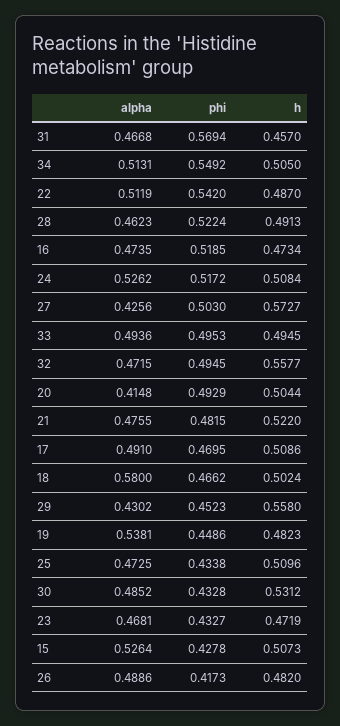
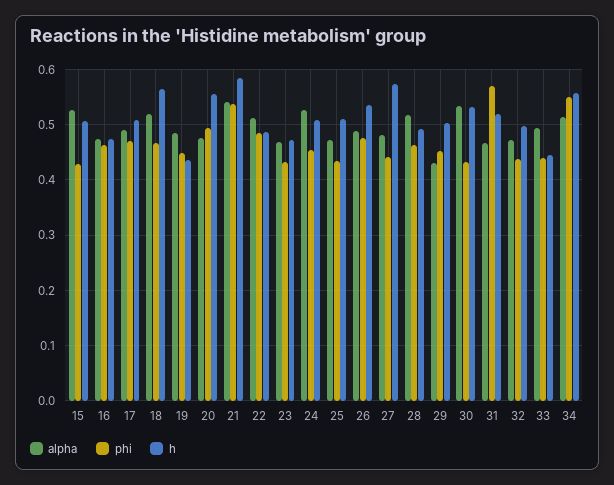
  {
    "alpha": {
      "31": 0.4668,
      "34": 0.5131,
      "22": 0.5119,
-     "28": 0.4623,
+     "28": 0.52,
      "16": 0.4735,
      "24": 0.5262,
-     "27": 0.4256,
+     "27": 0.48,
      "33": 0.4936,
      "32": 0.4715,
-     "20": 0.4148,
+     "20": 0.48,
-     "21": 0.4755,
+     "21": 0.54,
      "17": 0.491,
-     "18": 0.58,
+     "18": 0.52,
      "29": 0.4302,
-     "19": 0.5381,
+     "19": 0.48,
      "25": 0.4725,
-     "30": 0.4852,
+     "30": 0.54,
      "23": 0.4681,
      "15": 0.5264,
      "26": 0.4886
    },
    "phi": {
      "31": 0.5694,
      "34": 0.5492,
-     "22": 0.542,
+     "22": 0.48,
-     "28": 0.5224,
+     "28": 0.46,
-     "16": 0.5185,
+     "16": 0.46,
-     "24": 0.5172,
+     "24": 0.46,
-     "27": 0.503,
+     "27": 0.44,
-     "33": 0.4953,
+     "33": 0.44,
-     "32": 0.4945,
+     "32": 0.44,
      "20": 0.4929,
-     "21": 0.4815,
+     "21": 0.54,
      "17": 0.4695,
      "18": 0.4662,
      "29": 0.4523,
      "19": 0.4486,
      "25": 0.4338,
      "30": 0.4328,
      "23": 0.4327,
      "15": 0.4278,
-     "26": 0.4173
+     "26": 0.48
    },
    "h": {
-     "31": 0.457,
+     "31": 0.52,
-     "34": 0.505,
+     "34": 0.56,
      "22": 0.487,
      "28": 0.4913,
      "16": 0.4734,
      "24": 0.5084,
      "27": 0.5727,
-     "33": 0.4945,
+     "33": 0.44,
-     "32": 0.5577,
+     "32": 0.5,
-     "20": 0.5044,
+     "20": 0.56,
-     "21": 0.522,
+     "21": 0.58,
      "17": 0.5086,
-     "18": 0.5024,
+     "18": 0.56,
-     "29": 0.558,
+     "29": 0.5,
-     "19": 0.4823,
+     "19": 0.44,
      "25": 0.5096,
      "30": 0.5312,
      "23": 0.4719,
      "15": 0.5073,
-     "26": 0.482
+     "26": 0.54
    }
  }

